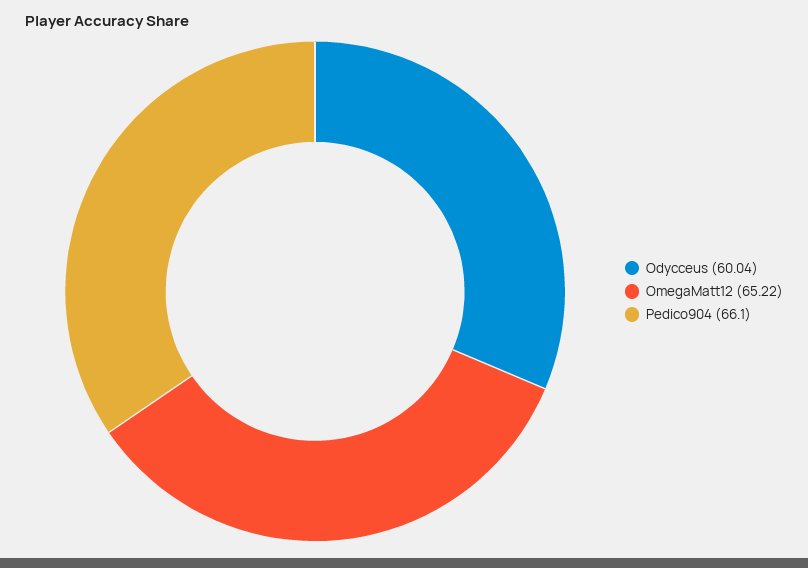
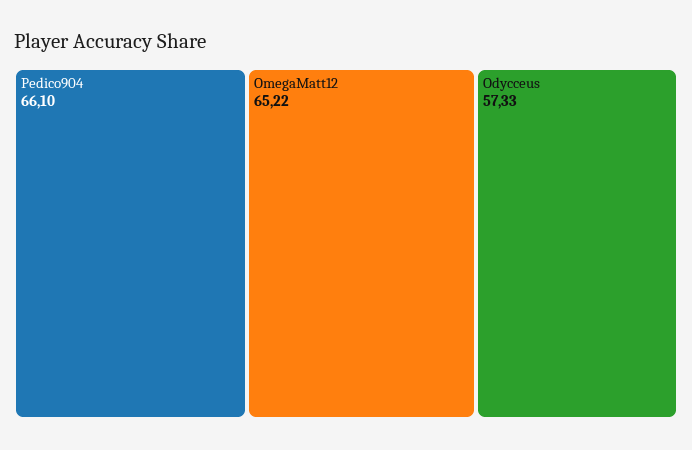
  {
-   "Odycceus": 60.04,
+   "Odycceus": 57.33,
    "OmegaMatt12": 65.22,
    "Pedico904": 66.1
  }

